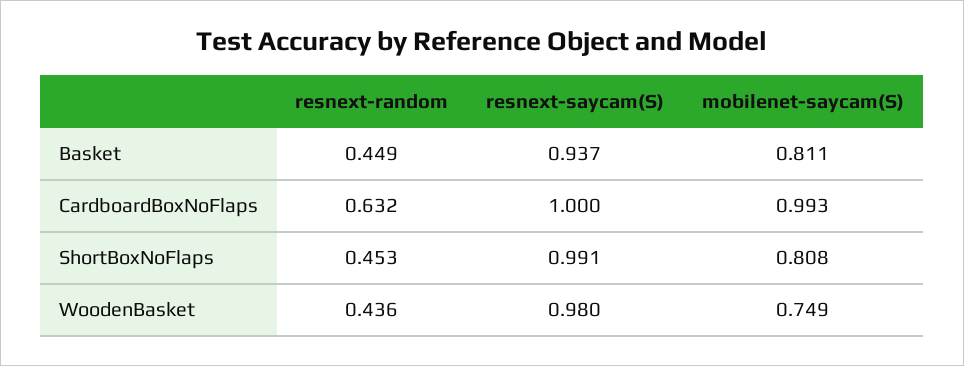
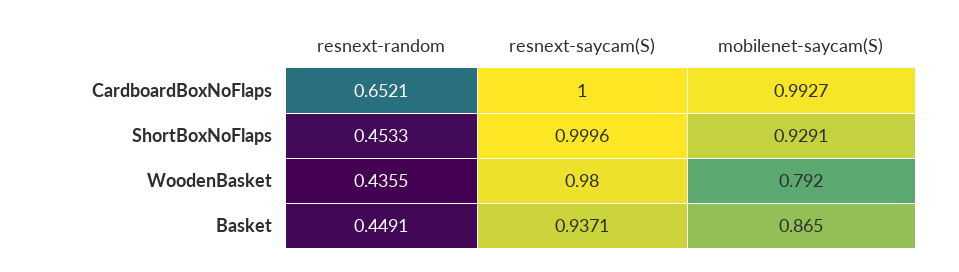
  {
    "resnext-random": {
      "Basket": 0.4491,
-     "CardboardBoxNoFlaps": 0.632,
+     "CardboardBoxNoFlaps": 0.6521,
      "ShortBoxNoFlaps": 0.4533,
      "WoodenBasket": 0.4355
    },
    "resnext-saycam(S)": {
      "Basket": 0.9371,
      "CardboardBoxNoFlaps": 1,
-     "ShortBoxNoFlaps": 0.991,
+     "ShortBoxNoFlaps": 0.9996,
      "WoodenBasket": 0.98
    },
    "mobilenet-saycam(S)": {
-     "Basket": 0.811,
+     "Basket": 0.865,
      "CardboardBoxNoFlaps": 0.9927,
-     "ShortBoxNoFlaps": 0.808,
+     "ShortBoxNoFlaps": 0.9291,
-     "WoodenBasket": 0.749
+     "WoodenBasket": 0.792
    }
  }

